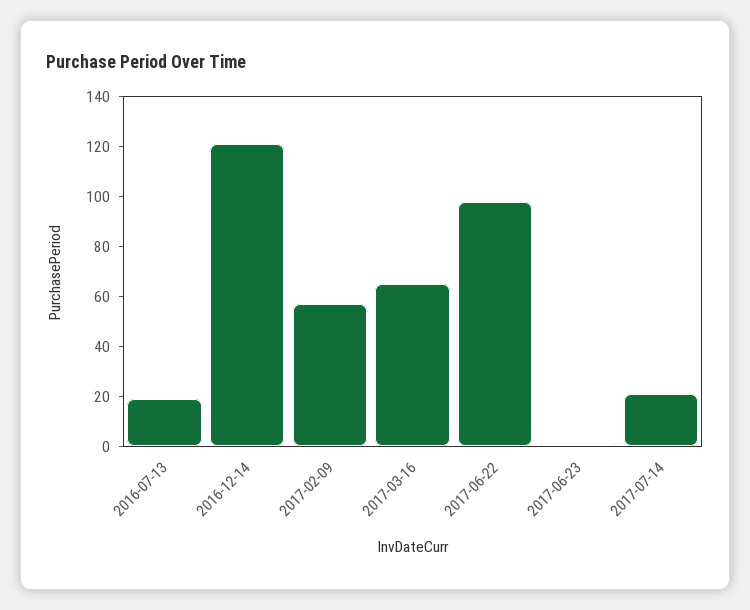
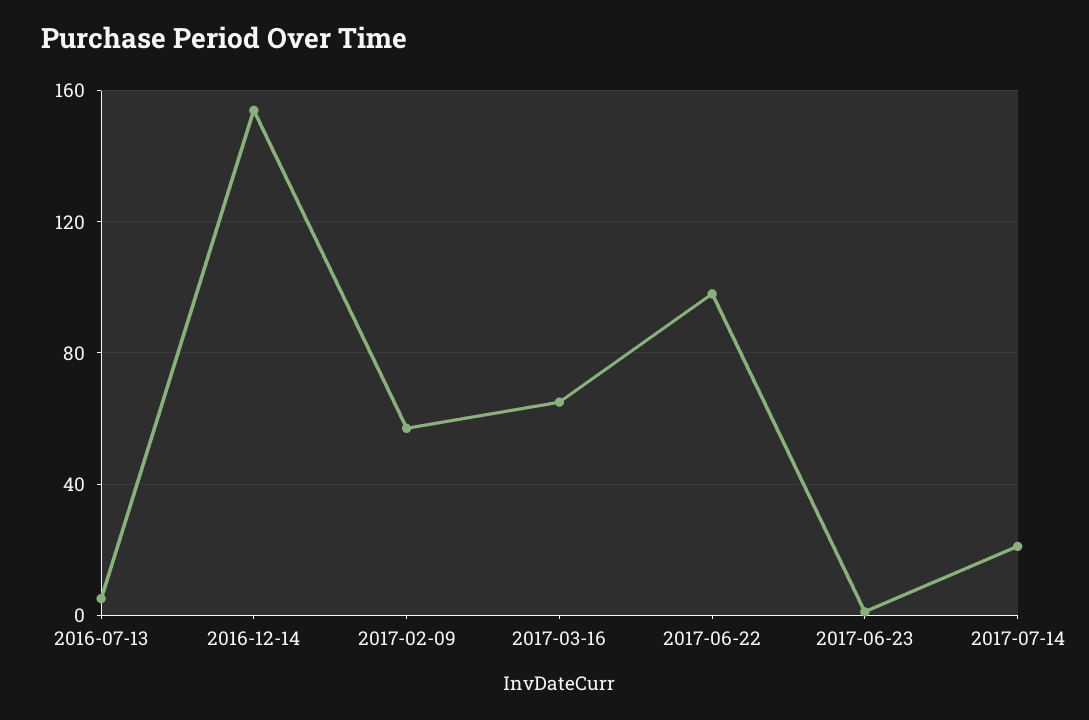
  {
-   "2016-07-13": 20,
+   "2016-07-13": 5,
-   "2016-12-14": 120,
+   "2016-12-14": 155,
    "2017-02-09": 55,
    "2017-03-16": 65,
    "2017-06-22": 100,
    "2017-06-23": 0,
    "2017-07-14": 20
  }

